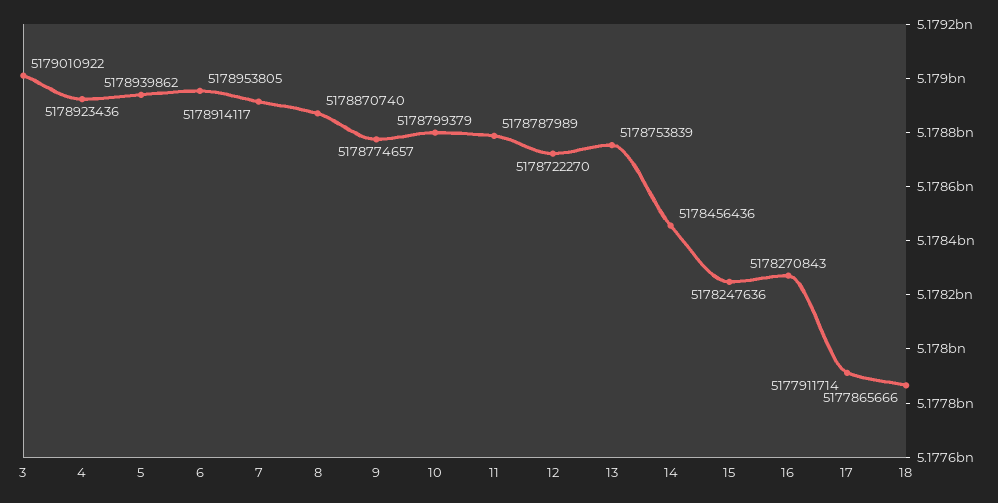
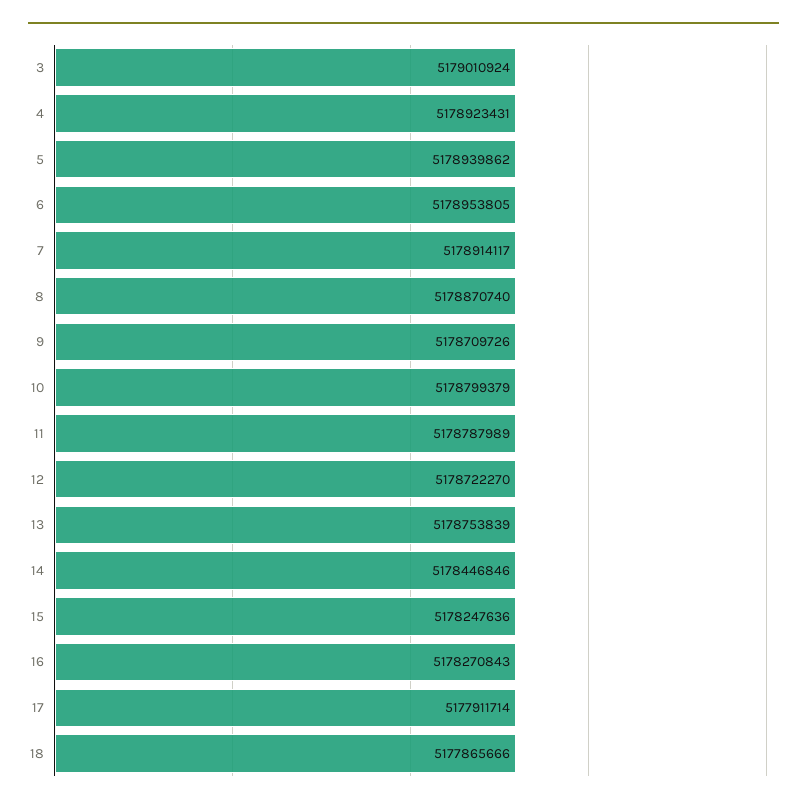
  {
-   "3": 5179010922,
+   "3": 5179010924,
-   "4": 5178923436,
+   "4": 5178923431,
    "5": 5178939862,
    "6": 5178953805,
    "7": 5178914117,
    "8": 5178870740,
-   "9": 5178774657,
+   "9": 5178709726,
    "10": 5178799379,
    "11": 5178787989,
    "12": 5178722270,
    "13": 5178753839,
-   "14": 5178456436,
+   "14": 5178446846,
    "15": 5178247636,
    "16": 5178270843,
    "17": 5177911714,
    "18": 5177865666
  }

